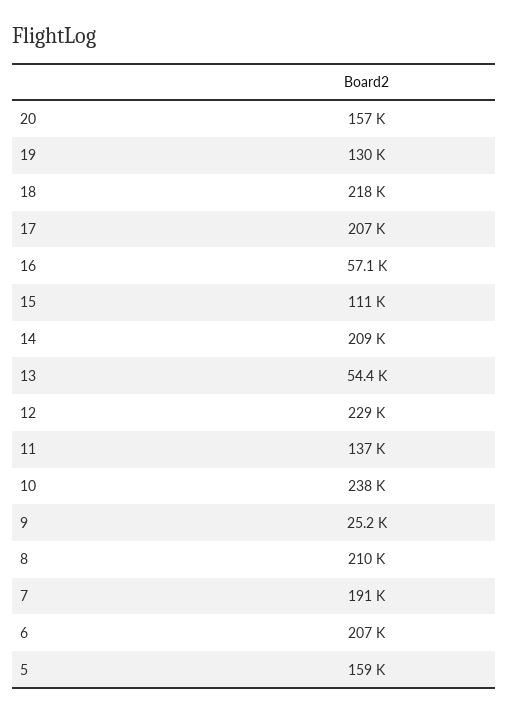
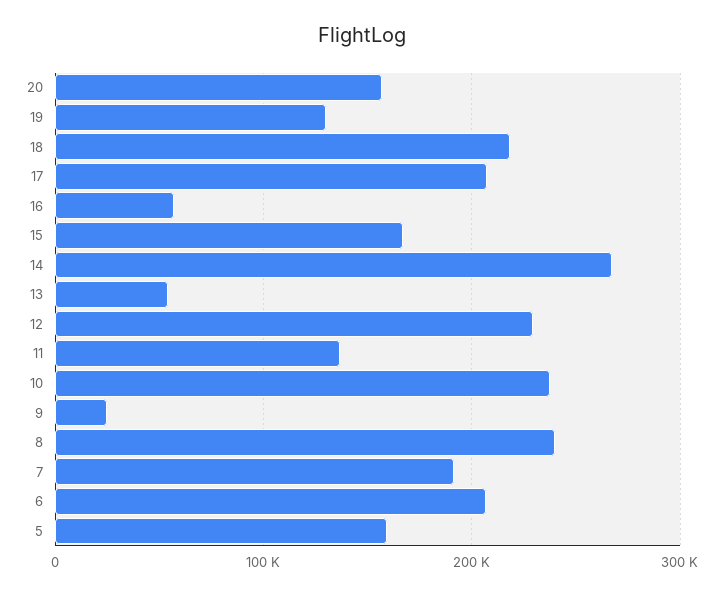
  {
    "20": 157000,
    "19": 130000,
    "18": 218000,
    "17": 207000,
    "16": 57100,
-   "15": 111000,
+   "15": 170000,
-   "14": 209000,
+   "14": 270000,
    "13": 54400,
    "12": 229000,
    "11": 137000,
    "10": 238000,
    "9": 25200,
-   "8": 210000,
+   "8": 240000,
    "7": 191000,
    "6": 207000,
    "5": 159000
  }

